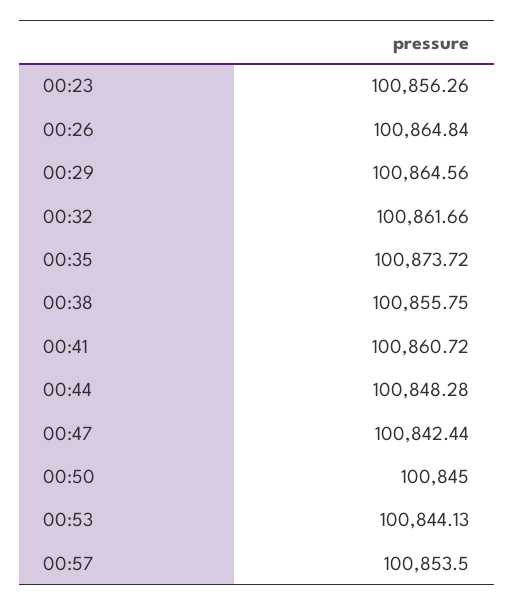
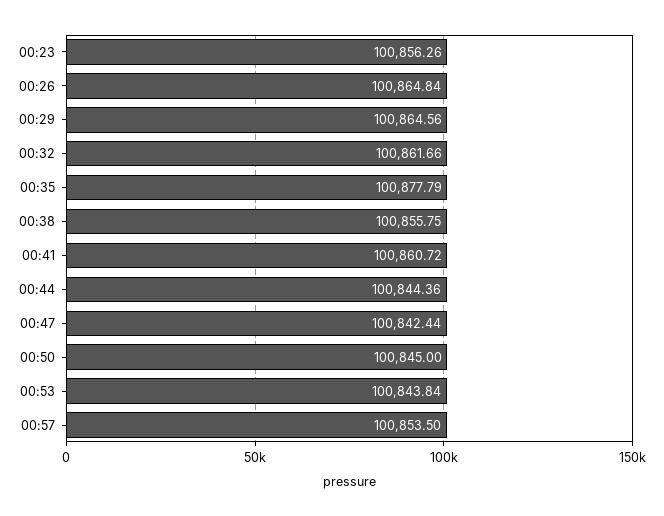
  {
    "00:23": 100856.26,
    "00:26": 100864.84,
    "00:29": 100864.56,
    "00:32": 100861.66,
-   "00:35": 100873.72,
+   "00:35": 100877.79,
    "00:38": 100855.75,
    "00:41": 100860.72,
-   "00:44": 100848.28,
+   "00:44": 100844.36,
    "00:47": 100842.44,
    "00:50": 100845,
-   "00:53": 100844.13,
+   "00:53": 100843.84,
    "00:57": 100853.5
  }

